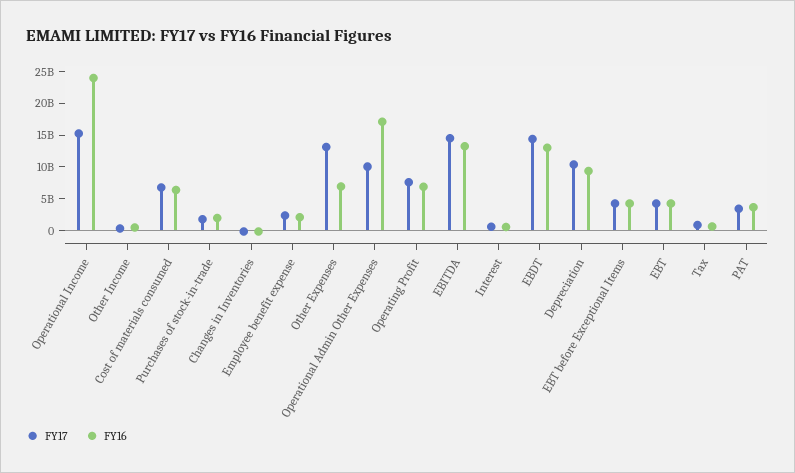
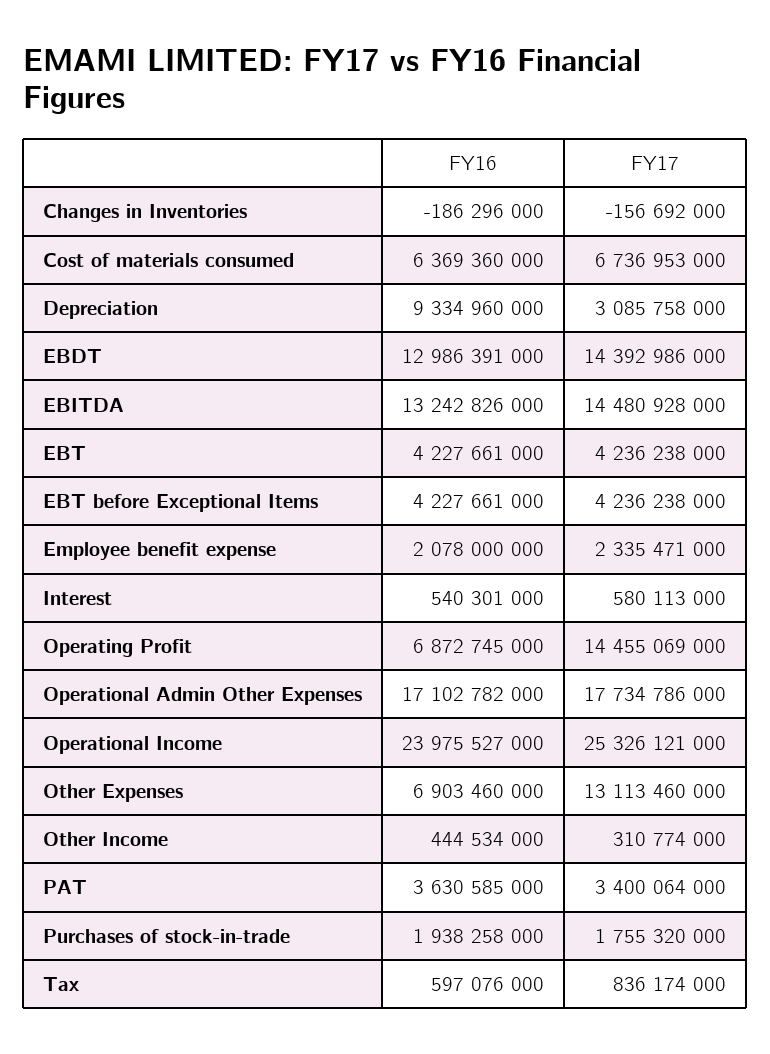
  {
    "FY17": {
-     "Operational Income": 15000000000,
+     "Operational Income": 25326121000,
      "Other Income": 310774000,
      "Cost of materials consumed": 6736953000,
      "Purchases of stock-in-trade": 1755320000,
      "Changes in Inventories": -156692000,
      "Employee benefit expense": 2335471000,
      "Other Expenses": 13113460000,
-     "Operational Admin Other Expenses": 10000000000,
+     "Operational Admin Other Expenses": 17734786000,
-     "Operating Profit": 7500000000,
+     "Operating Profit": 14455069000,
      "EBITDA": 14480928000,
      "Interest": 580113000,
      "EBDT": 14392986000,
-     "Depreciation": 10000000000,
+     "Depreciation": 3085758000,
      "EBT before Exceptional Items": 4236238000,
      "EBT": 4236238000,
      "Tax": 836174000,
      "PAT": 3400064000
    },
    "FY16": {
      "Operational Income": 23975527000,
      "Other Income": 444534000,
      "Cost of materials consumed": 6369360000,
      "Purchases of stock-in-trade": 1938258000,
      "Changes in Inventories": -186296000,
      "Employee benefit expense": 2078000000,
      "Other Expenses": 6903460000,
      "Operational Admin Other Expenses": 17102782000,
      "Operating Profit": 6872745000,
      "EBITDA": 13242826000,
      "Interest": 540301000,
      "EBDT": 12986391000,
      "Depreciation": 9334960000,
      "EBT before Exceptional Items": 4227661000,
      "EBT": 4227661000,
      "Tax": 597076000,
      "PAT": 3630585000
    }
  }

